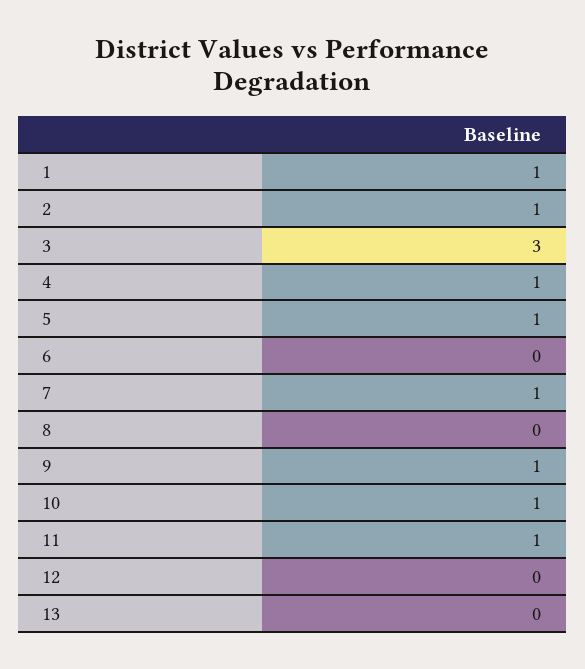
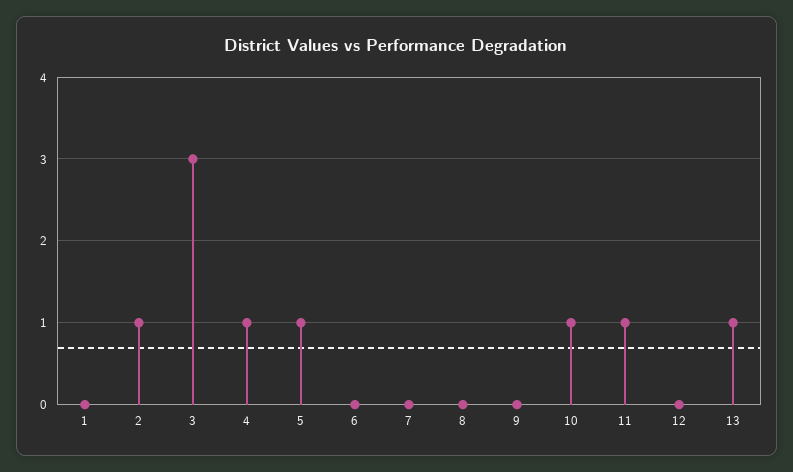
  {
-   "1": 1,
+   "1": 0,
    "2": 1,
    "3": 3,
    "4": 1,
    "5": 1,
    "6": 0,
-   "7": 1,
+   "7": 0,
    "8": 0,
-   "9": 1,
+   "9": 0,
    "10": 1,
    "11": 1,
    "12": 0,
-   "13": 0
+   "13": 1
  }

